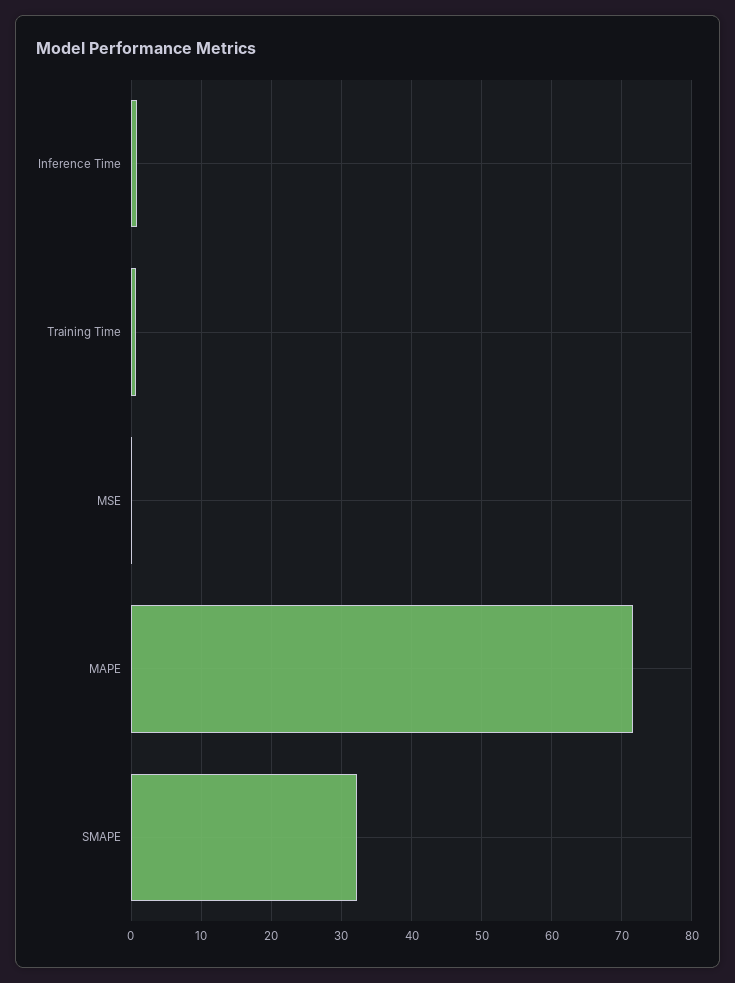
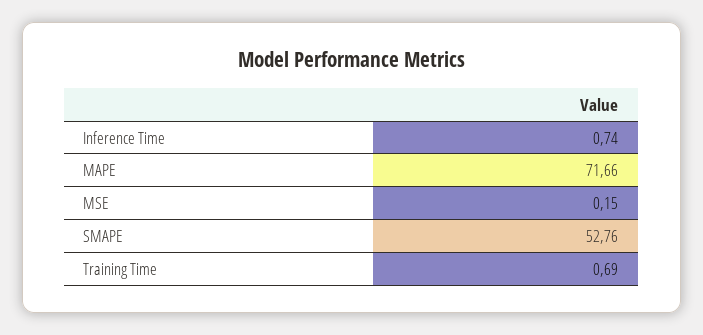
  {
    "Inference Time": 0.74,
    "Training Time": 0.69,
    "MSE": 0.15,
    "MAPE": 71.66,
-   "SMAPE": 32
+   "SMAPE": 52.76
  }

